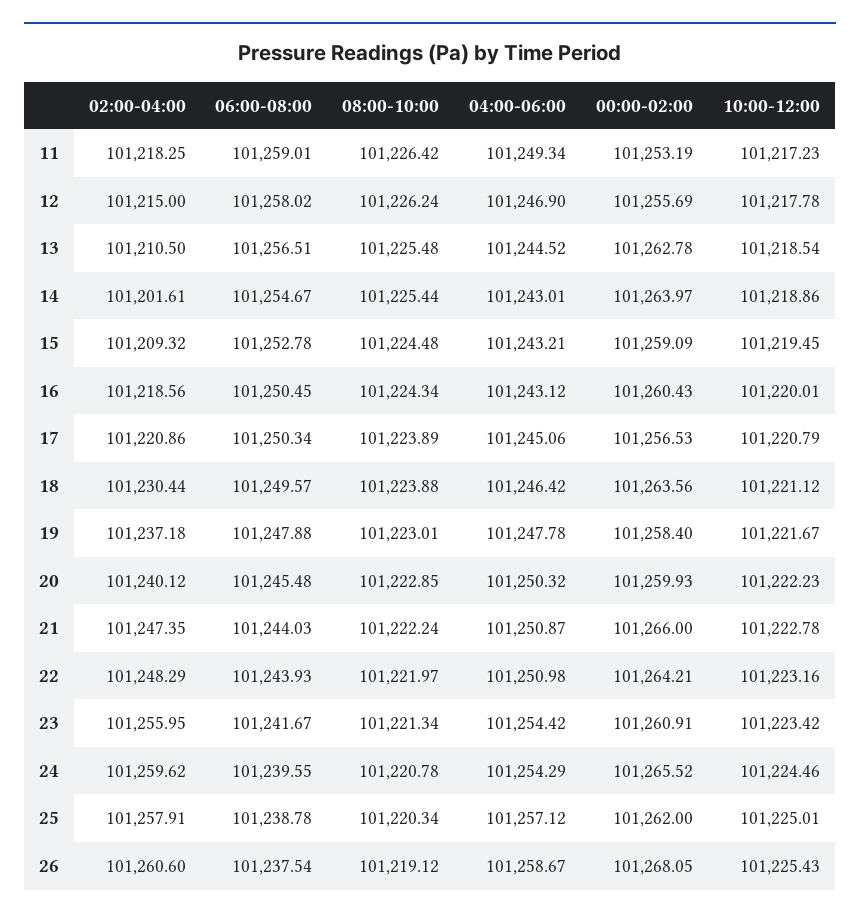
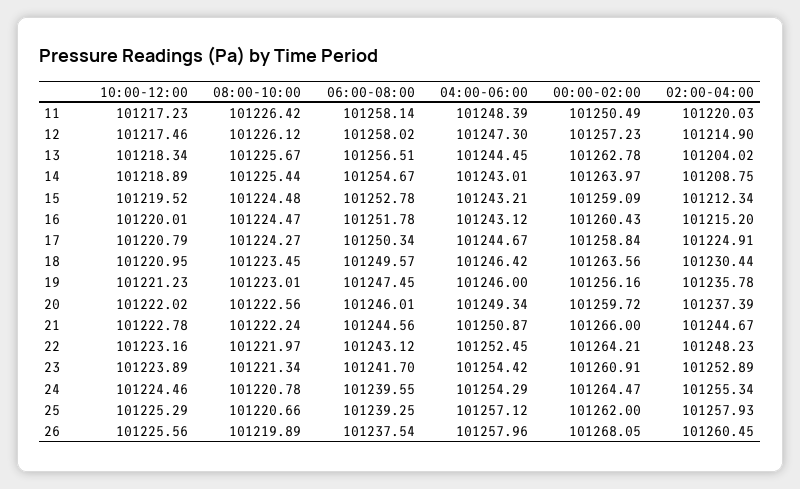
  {
    "02:00-04:00": {
-     "11": 101218.25,
+     "11": 101220.03,
-     "12": 101215,
+     "12": 101214.9,
-     "13": 101210.5,
+     "13": 101204.02,
-     "14": 101201.61,
+     "14": 101208.75,
-     "15": 101209.32,
+     "15": 101212.34,
-     "16": 101218.56,
+     "16": 101215.2,
-     "17": 101220.86,
+     "17": 101224.91,
      "18": 101230.44,
-     "19": 101237.18,
+     "19": 101235.78,
-     "20": 101240.12,
+     "20": 101237.39,
-     "21": 101247.35,
+     "21": 101244.67,
-     "22": 101248.29,
+     "22": 101248.23,
-     "23": 101255.95,
+     "23": 101252.89,
-     "24": 101259.62,
+     "24": 101255.34,
-     "25": 101257.91,
+     "25": 101257.93,
-     "26": 101260.6
+     "26": 101260.45
    },
    "06:00-08:00": {
-     "11": 101259.01,
+     "11": 101258.14,
      "12": 101258.02,
      "13": 101256.51,
      "14": 101254.67,
      "15": 101252.78,
-     "16": 101250.45,
+     "16": 101251.78,
      "17": 101250.34,
      "18": 101249.57,
-     "19": 101247.88,
+     "19": 101247.45,
-     "20": 101245.48,
+     "20": 101246.01,
-     "21": 101244.03,
+     "21": 101244.56,
-     "22": 101243.93,
+     "22": 101243.12,
-     "23": 101241.67,
+     "23": 101241.7,
      "24": 101239.55,
-     "25": 101238.78,
+     "25": 101239.25,
      "26": 101237.54
    },
    "08:00-10:00": {
      "11": 101226.42,
-     "12": 101226.24,
+     "12": 101226.12,
-     "13": 101225.48,
+     "13": 101225.67,
      "14": 101225.44,
      "15": 101224.48,
-     "16": 101224.34,
+     "16": 101224.47,
-     "17": 101223.89,
+     "17": 101224.27,
-     "18": 101223.88,
+     "18": 101223.45,
      "19": 101223.01,
-     "20": 101222.85,
+     "20": 101222.56,
      "21": 101222.24,
      "22": 101221.97,
      "23": 101221.34,
      "24": 101220.78,
-     "25": 101220.34,
+     "25": 101220.66,
-     "26": 101219.12
+     "26": 101219.89
    },
    "04:00-06:00": {
-     "11": 101249.34,
+     "11": 101248.39,
-     "12": 101246.9,
+     "12": 101247.3,
-     "13": 101244.52,
+     "13": 101244.45,
      "14": 101243.01,
      "15": 101243.21,
      "16": 101243.12,
-     "17": 101245.06,
+     "17": 101244.67,
      "18": 101246.42,
-     "19": 101247.78,
+     "19": 101246,
-     "20": 101250.32,
+     "20": 101249.34,
      "21": 101250.87,
-     "22": 101250.98,
+     "22": 101252.45,
      "23": 101254.42,
      "24": 101254.29,
      "25": 101257.12,
-     "26": 101258.67
+     "26": 101257.96
    },
    "00:00-02:00": {
-     "11": 101253.19,
+     "11": 101250.49,
-     "12": 101255.69,
+     "12": 101257.23,
      "13": 101262.78,
      "14": 101263.97,
      "15": 101259.09,
      "16": 101260.43,
-     "17": 101256.53,
+     "17": 101258.84,
      "18": 101263.56,
-     "19": 101258.4,
+     "19": 101256.16,
-     "20": 101259.93,
+     "20": 101259.72,
      "21": 101266,
      "22": 101264.21,
      "23": 101260.91,
-     "24": 101265.52,
+     "24": 101264.47,
      "25": 101262,
      "26": 101268.05
    },
    "10:00-12:00": {
      "11": 101217.23,
-     "12": 101217.78,
+     "12": 101217.46,
-     "13": 101218.54,
+     "13": 101218.34,
-     "14": 101218.86,
+     "14": 101218.89,
-     "15": 101219.45,
+     "15": 101219.52,
      "16": 101220.01,
      "17": 101220.79,
-     "18": 101221.12,
+     "18": 101220.95,
-     "19": 101221.67,
+     "19": 101221.23,
-     "20": 101222.23,
+     "20": 101222.02,
      "21": 101222.78,
      "22": 101223.16,
-     "23": 101223.42,
+     "23": 101223.89,
      "24": 101224.46,
-     "25": 101225.01,
+     "25": 101225.29,
-     "26": 101225.43
+     "26": 101225.56
    }
  }

